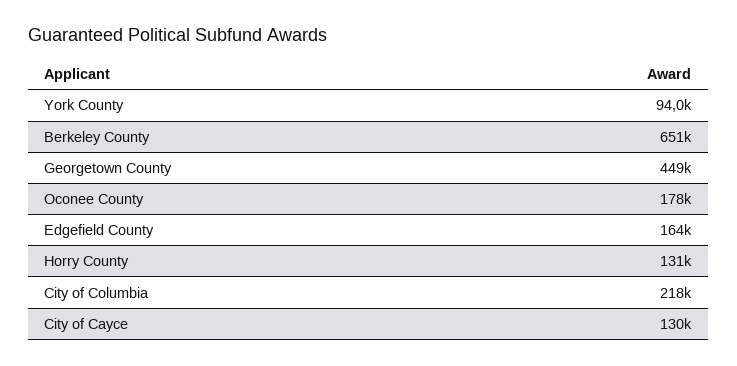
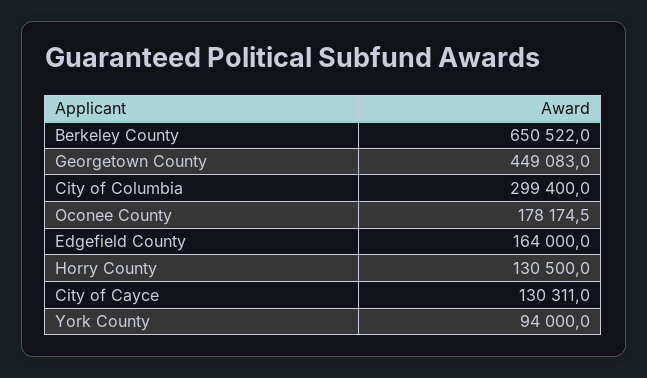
  {
    "York County": 94000,
    "Berkeley County": 650522,
    "Georgetown County": 449083,
    "Oconee County": 178174.5,
    "Edgefield County": 164000,
    "Horry County": 130500,
-   "City of Columbia": 218000,
+   "City of Columbia": 299400,
    "City of Cayce": 130311
  }

